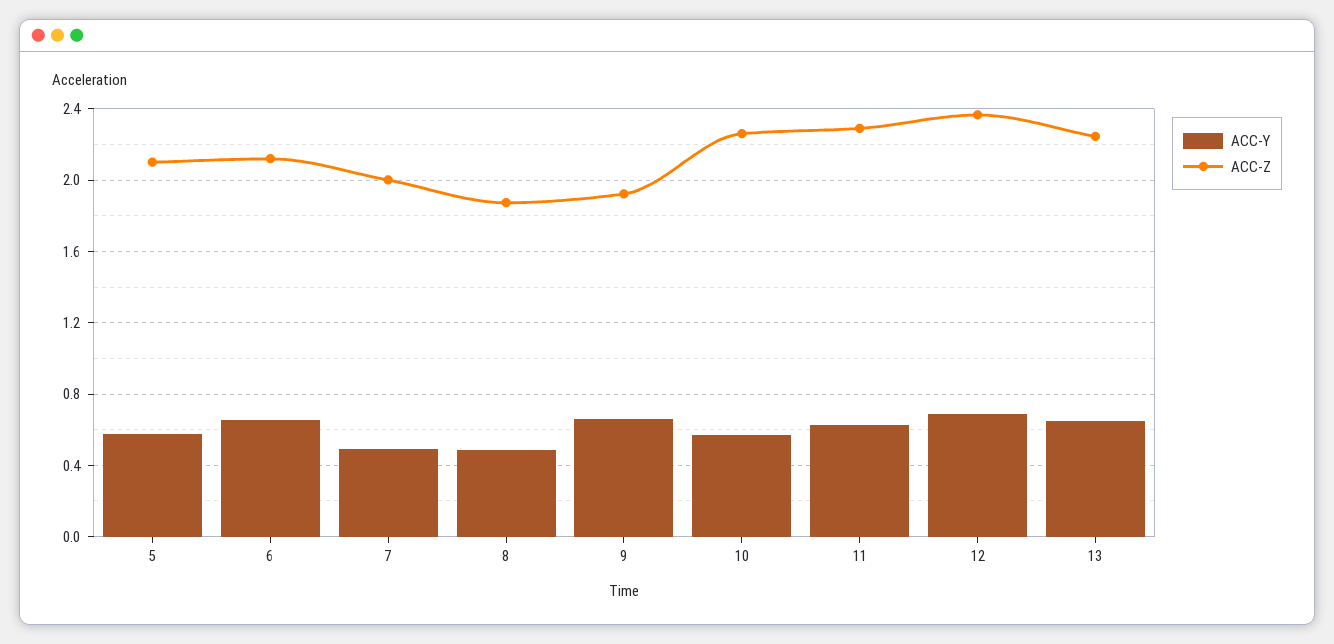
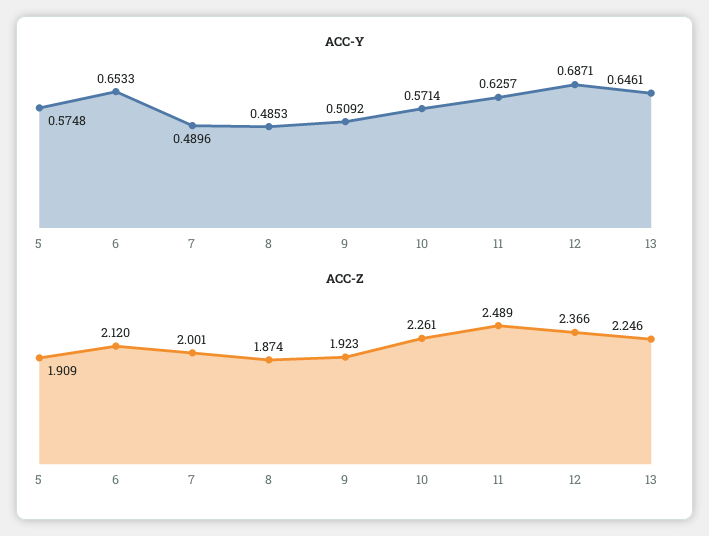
  {
    "ACC-Y": {
      "5": 0.5748,
      "6": 0.6533,
      "7": 0.4896,
      "8": 0.4853,
-     "9": 0.65,
+     "9": 0.5092,
      "10": 0.5714,
      "11": 0.6257,
      "12": 0.6871,
      "13": 0.6461
    },
    "ACC-Z": {
-     "5": 2.1,
+     "5": 1.909,
      "6": 2.12,
      "7": 2.001,
      "8": 1.874,
      "9": 1.923,
      "10": 2.261,
-     "11": 2.3,
+     "11": 2.489,
      "12": 2.366,
      "13": 2.246
    }
  }

